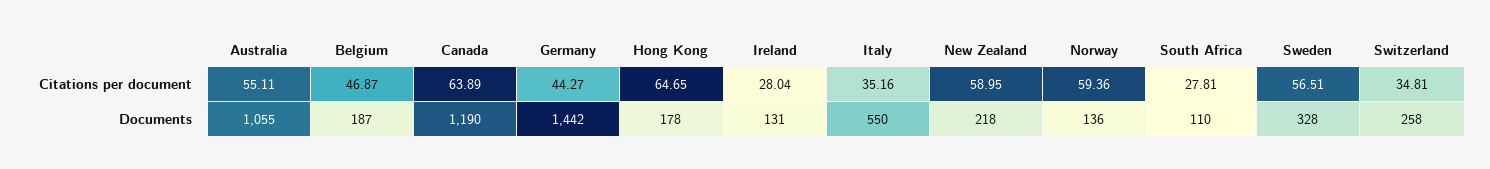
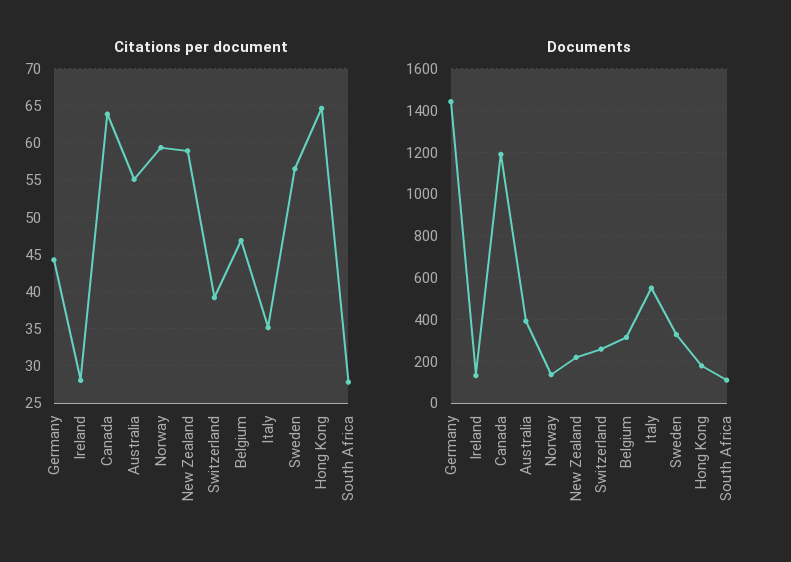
  {
    "Citations per document": {
      "Australia": 55.11,
      "Belgium": 46.87,
      "Canada": 63.89,
      "Germany": 44.27,
      "Hong Kong": 64.65,
      "Ireland": 28.04,
      "Italy": 35.16,
      "New Zealand": 58.95,
      "Norway": 59.36,
      "South Africa": 27.81,
      "Sweden": 56.51,
-     "Switzerland": 34.81
+     "Switzerland": 39
    },
    "Documents": {
-     "Australia": 1055,
+     "Australia": 400,
-     "Belgium": 187,
+     "Belgium": 300,
      "Canada": 1190,
      "Germany": 1442,
      "Hong Kong": 178,
      "Ireland": 131,
      "Italy": 550,
      "New Zealand": 218,
      "Norway": 136,
      "South Africa": 110,
      "Sweden": 328,
      "Switzerland": 258
    }
  }

